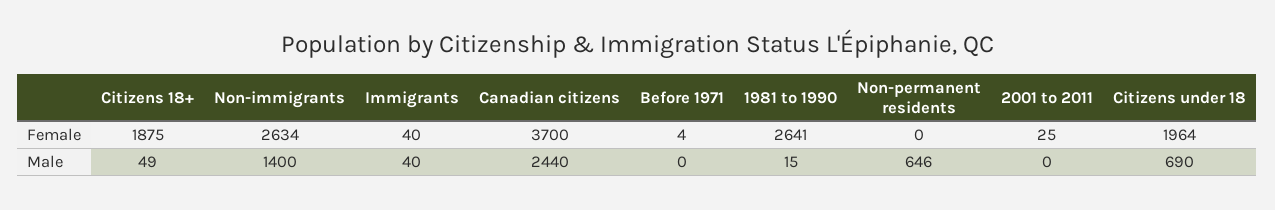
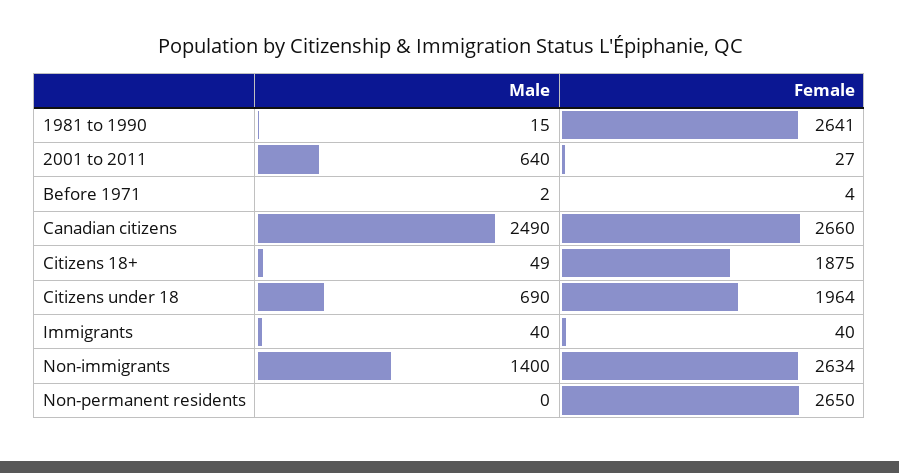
  {
    "Citizens 18+": {
      "Female": 1875,
      "Male": 49
    },
    "Non-immigrants": {
      "Female": 2634,
      "Male": 1400
    },
    "Immigrants": {
      "Female": 40,
      "Male": 40
    },
    "Canadian citizens": {
-     "Female": 3700,
+     "Female": 2660,
-     "Male": 2440
+     "Male": 2490
    },
    "Before 1971": {
      "Female": 4,
-     "Male": 0
+     "Male": 2
    },
    "1981 to 1990": {
      "Female": 2641,
      "Male": 15
    },
    "Non-permanent residents": {
-     "Female": 0,
+     "Female": 2650,
-     "Male": 646
+     "Male": 0
    },
    "2001 to 2011": {
-     "Female": 25,
+     "Female": 27,
-     "Male": 0
+     "Male": 640
    },
    "Citizens under 18": {
      "Female": 1964,
      "Male": 690
    }
  }

